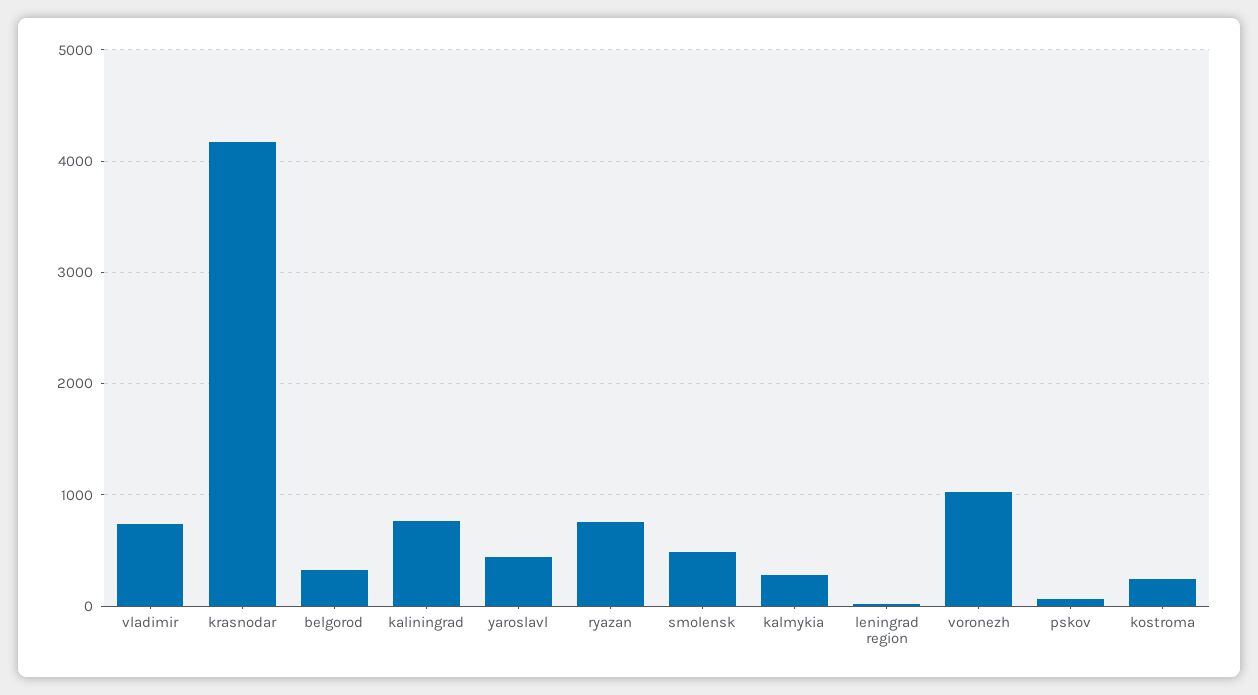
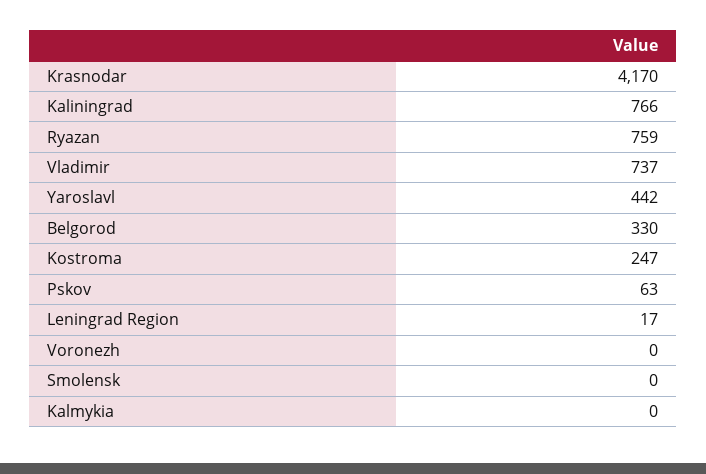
  {
    "vladimir": 737,
    "krasnodar": 4170,
    "belgorod": 330,
    "kaliningrad": 766,
    "yaroslavl": 442,
    "ryazan": 759,
-   "smolensk": 500,
+   "smolensk": 0,
-   "kalmykia": 300,
+   "kalmykia": 0,
    "leningrad region": 17,
-   "voronezh": 1000,
+   "voronezh": 0,
    "pskov": 63,
    "kostroma": 247
  }

